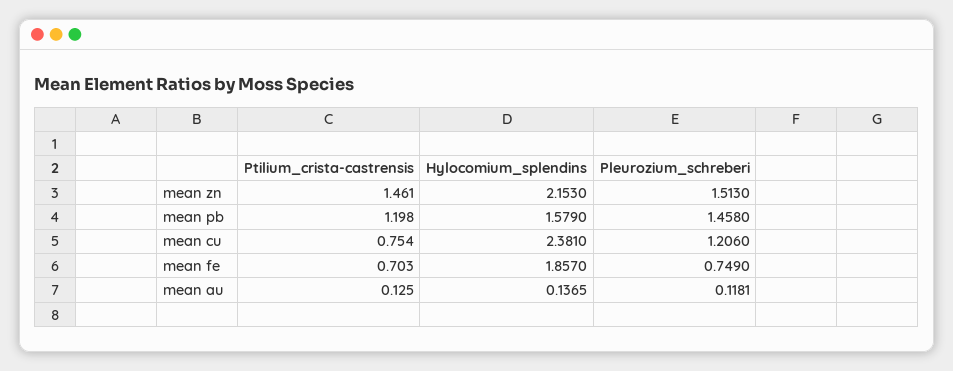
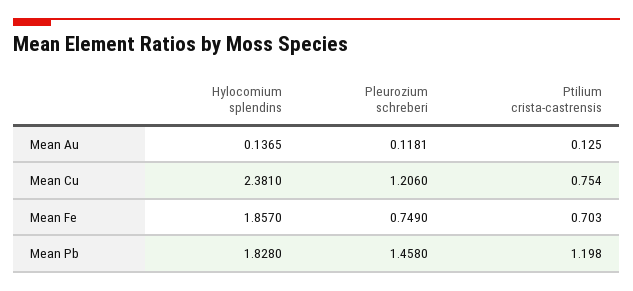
  {
    "Ptilium_crista-castrensis": {
-     "mean zn": 1.461,
      "mean pb": 1.198,
      "mean cu": 0.754,
      "mean fe": 0.703,
      "mean au": 0.125
    },
    "Hylocomium_splendins": {
-     "mean zn": 2.153,
-     "mean pb": 1.579,
+     "mean pb": 1.828,
      "mean cu": 2.381,
      "mean fe": 1.857,
      "mean au": 0.1365
    },
    "Pleurozium_schreberi": {
-     "mean zn": 1.513,
      "mean pb": 1.458,
      "mean cu": 1.206,
      "mean fe": 0.749,
      "mean au": 0.1181
    }
  }

